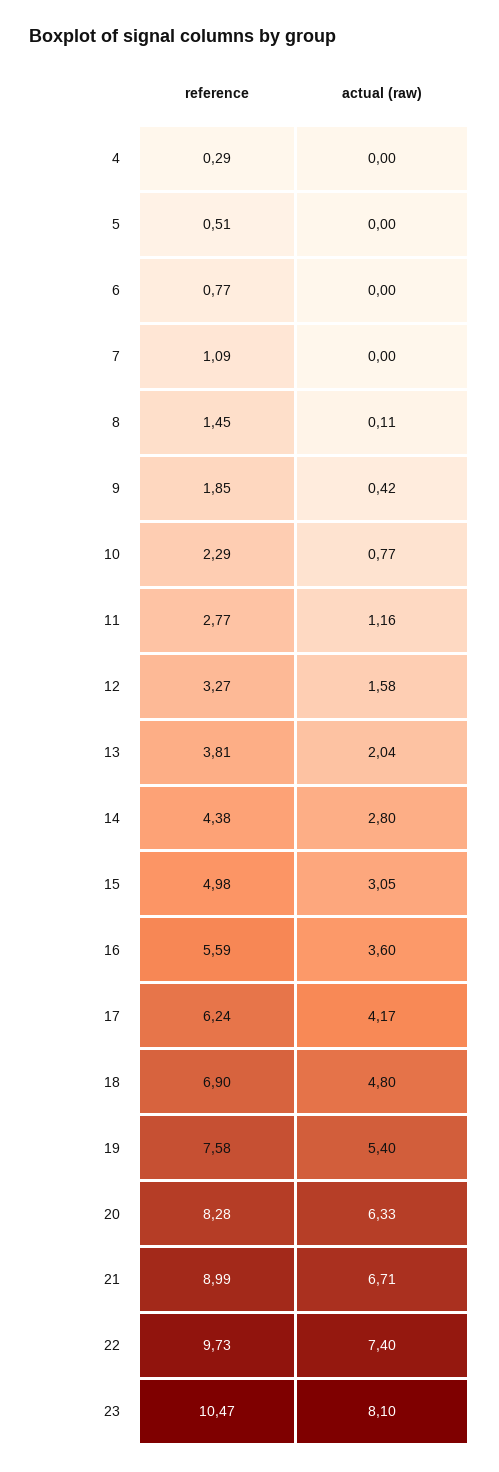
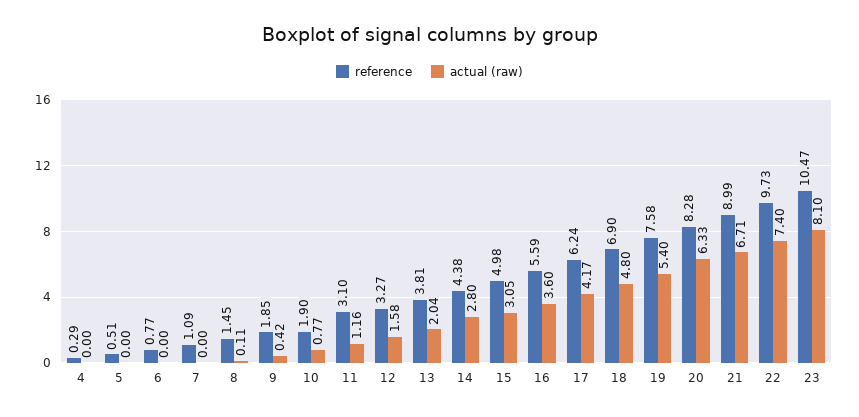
  {
    "reference": {
      "4": 0.29,
      "5": 0.51,
      "6": 0.77,
      "7": 1.09,
      "8": 1.45,
      "9": 1.85,
-     "10": 2.29,
+     "10": 1.9,
-     "11": 2.77,
+     "11": 3.1,
      "12": 3.27,
      "13": 3.81,
      "14": 4.38,
      "15": 4.98,
      "16": 5.59,
      "17": 6.24,
      "18": 6.9,
      "19": 7.58,
      "20": 8.28,
      "21": 8.99,
      "22": 9.73,
      "23": 10.47
    },
    "actual (raw)": {
      "4": 0,
      "5": 0,
      "6": 0,
      "7": 0,
      "8": 0.11,
      "9": 0.42,
      "10": 0.77,
      "11": 1.16,
      "12": 1.58,
      "13": 2.04,
      "14": 2.8,
      "15": 3.05,
      "16": 3.6,
      "17": 4.17,
      "18": 4.8,
      "19": 5.4,
      "20": 6.33,
      "21": 6.71,
      "22": 7.4,
      "23": 8.1
    }
  }

